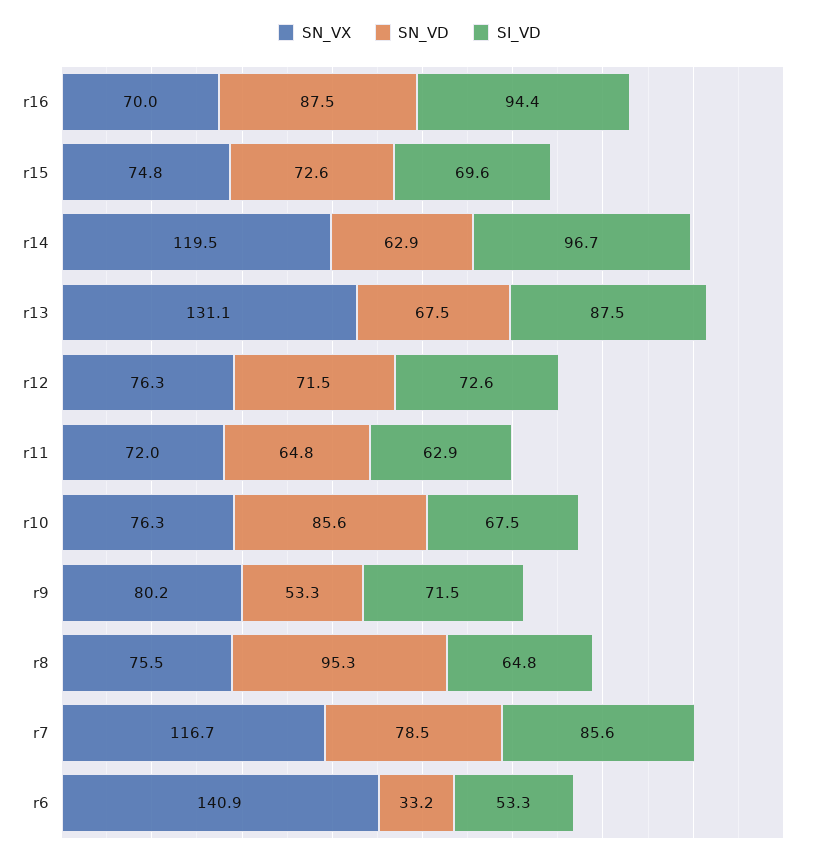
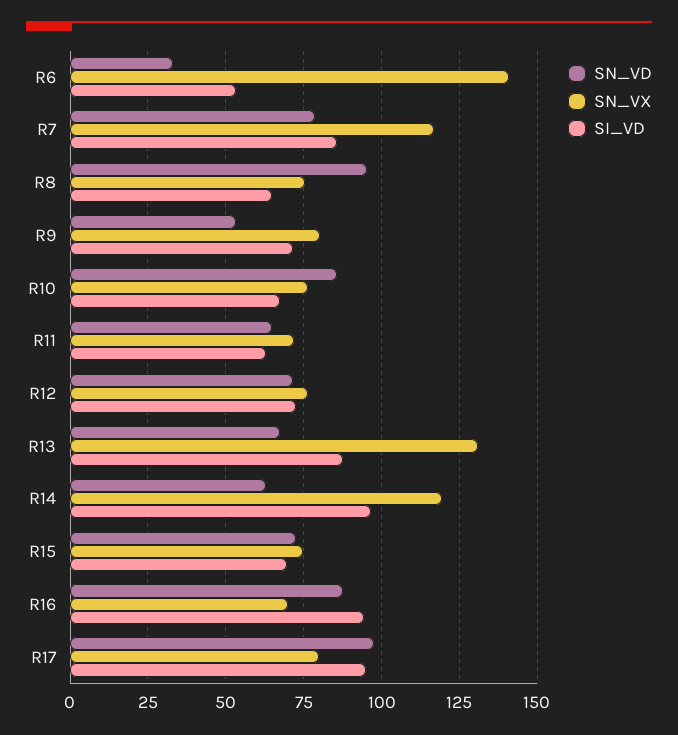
  {
    "SN_VX": {
      "r16": 70,
      "r15": 74.8,
      "r14": 119.5,
      "r13": 131.1,
      "r12": 76.3,
      "r11": 72,
      "r10": 76.3,
      "r9": 80.2,
      "r8": 75.5,
      "r7": 116.7,
-     "r6": 140.9
+     "r6": 140.9,
+     "R17": 80
    },
    "SN_VD": {
      "r16": 87.5,
      "r15": 72.6,
      "r14": 62.9,
      "r13": 67.5,
      "r12": 71.5,
      "r11": 64.8,
      "r10": 85.6,
      "r9": 53.3,
      "r8": 95.3,
      "r7": 78.5,
-     "r6": 33.2
+     "r6": 33.2,
+     "R17": 97.5
    },
    "SI_VD": {
      "r16": 94.4,
      "r15": 69.6,
      "r14": 96.7,
      "r13": 87.5,
      "r12": 72.6,
      "r11": 62.9,
      "r10": 67.5,
      "r9": 71.5,
      "r8": 64.8,
      "r7": 85.6,
-     "r6": 53.3
+     "r6": 53.3,
+     "R17": 95
    }
  }

